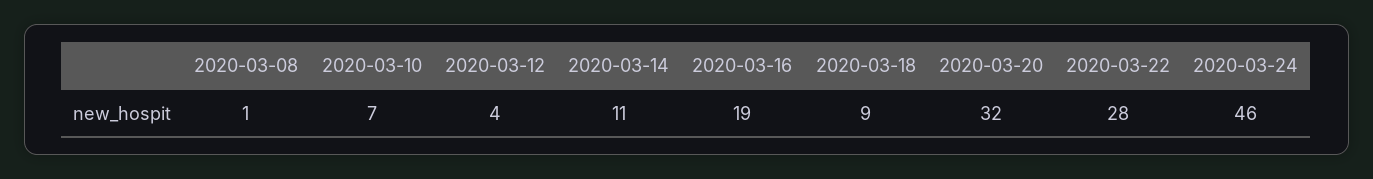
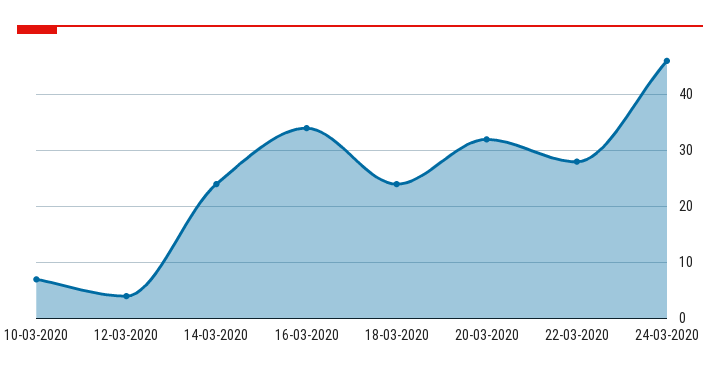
  {
-   "2020-03-08": 1,
    "2020-03-10": 7,
    "2020-03-12": 4,
-   "2020-03-14": 11,
+   "2020-03-14": 25,
-   "2020-03-16": 19,
+   "2020-03-16": 35,
-   "2020-03-18": 9,
+   "2020-03-18": 25,
    "2020-03-20": 32,
    "2020-03-22": 28,
    "2020-03-24": 46
  }

